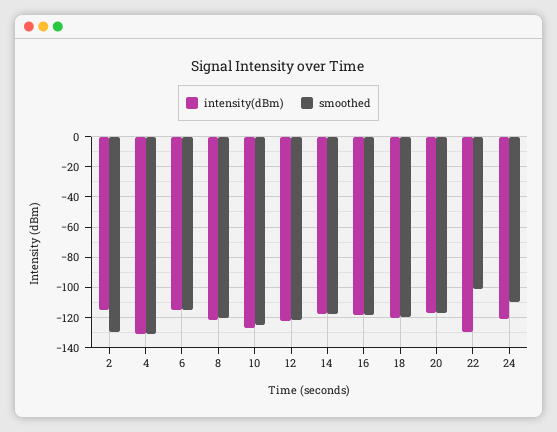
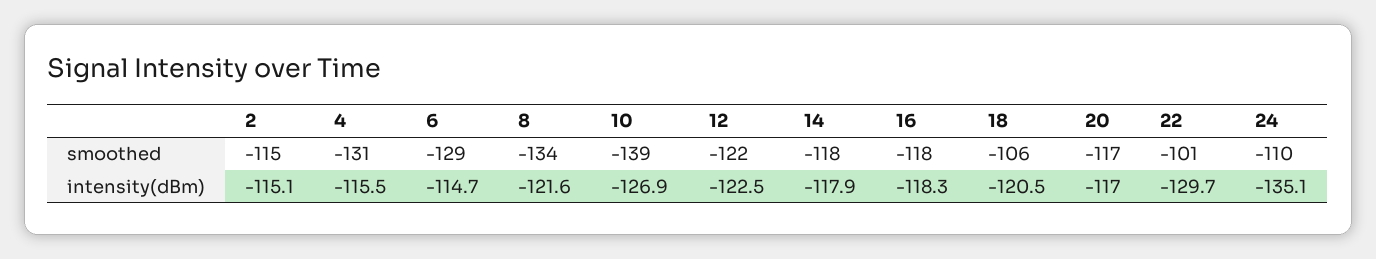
  {
    "intensity(dBm)": {
      "2": -115.1,
-     "4": -130,
+     "4": -115.5,
      "6": -114.7,
      "8": -121.6,
      "10": -126.9,
      "12": -122.5,
      "14": -117.9,
      "16": -118.3,
      "18": -120.5,
      "20": -117,
      "22": -129.7,
-     "24": -120
+     "24": -135.1
    },
    "smoothed": {
-     "2": -130,
+     "2": -115,
      "4": -131,
-     "6": -115,
+     "6": -129,
-     "8": -120,
+     "8": -134,
-     "10": -125,
+     "10": -139,
      "12": -122,
      "14": -118,
      "16": -118,
-     "18": -120,
+     "18": -106,
      "20": -117,
      "22": -101,
      "24": -110
    }
  }

